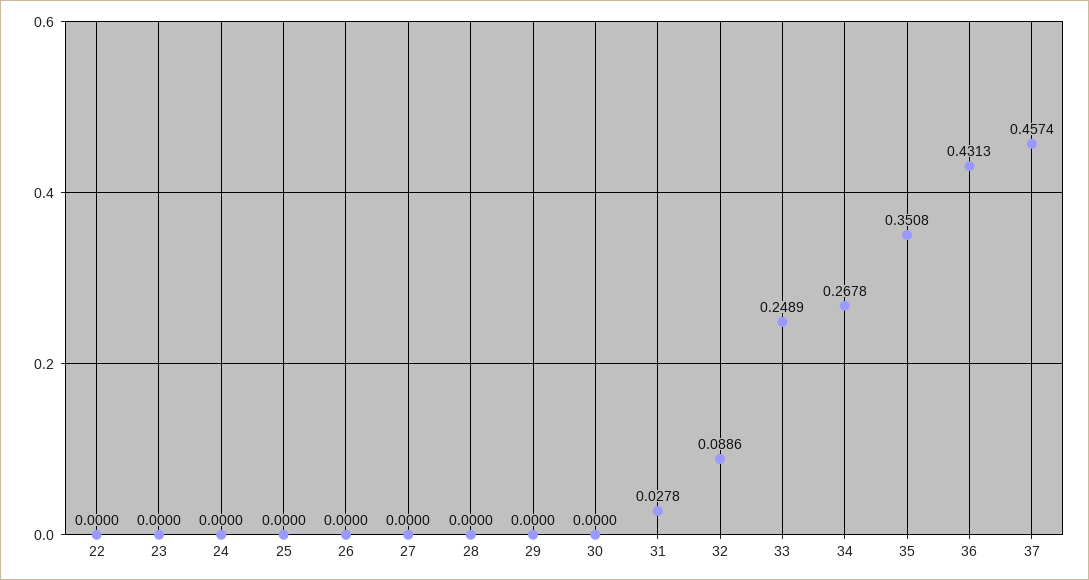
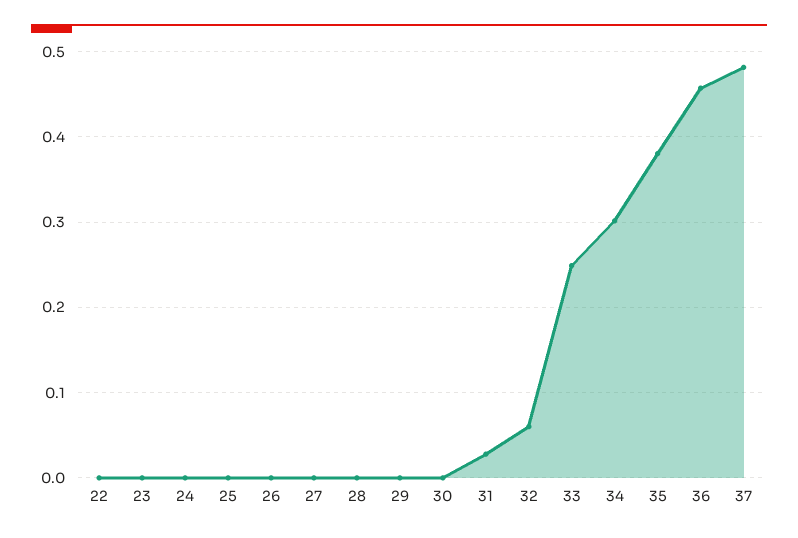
  {
    "22": 0,
    "23": 0,
    "24": 0,
    "25": 0,
    "26": 0,
    "27": 0,
    "28": 0,
    "29": 0,
    "30": 0,
    "31": 0.0278,
-   "32": 0.0886,
+   "32": 0.06,
    "33": 0.2489,
-   "34": 0.2678,
+   "34": 0.3,
-   "35": 0.3508,
+   "35": 0.38,
-   "36": 0.4313,
+   "36": 0.46,
-   "37": 0.4574
+   "37": 0.48
  }

